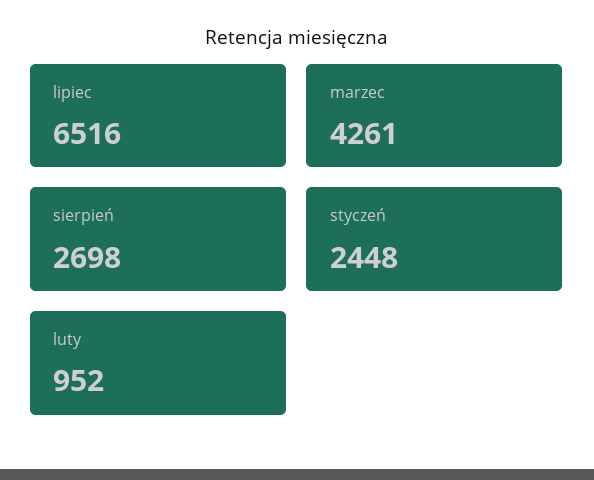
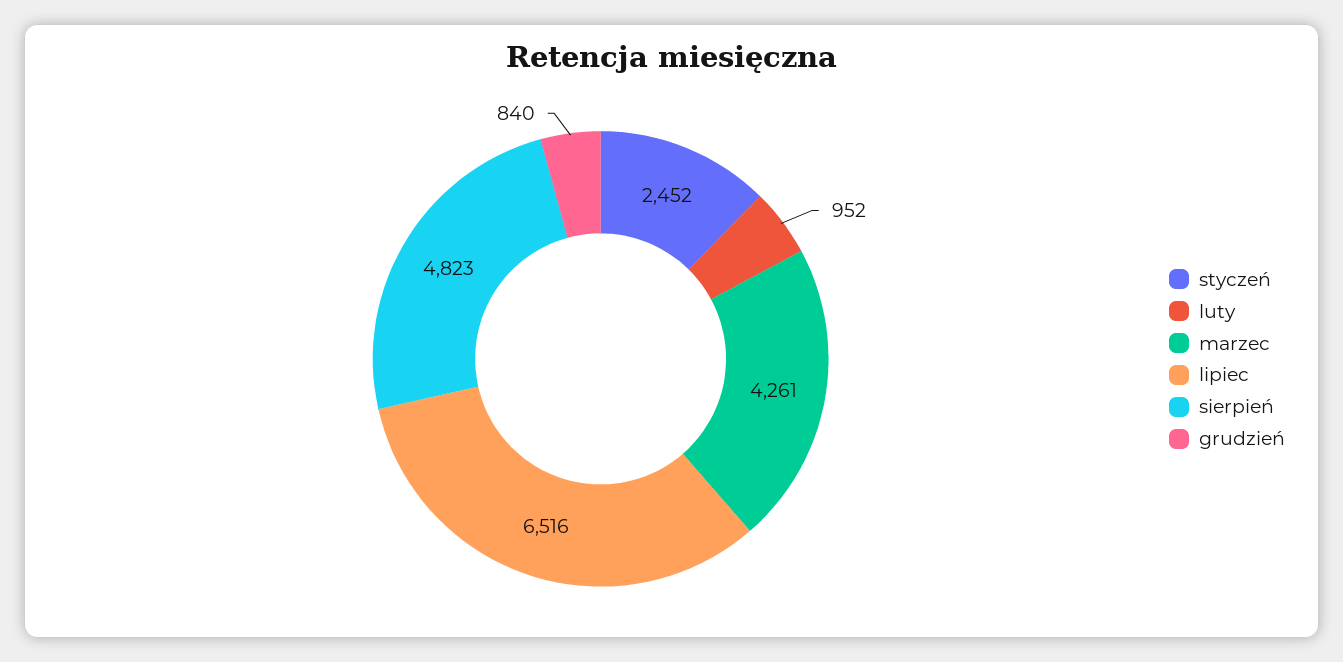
  {
    "lipiec": 6516,
    "marzec": 4261,
-   "sierpień": 2698,
+   "sierpień": 4823,
-   "styczeń": 2448,
+   "styczeń": 2452,
-   "luty": 952
+   "luty": 952,
+   "grudzień": 840
  }

